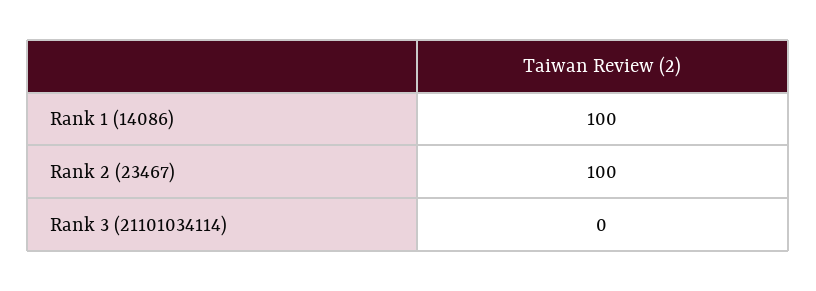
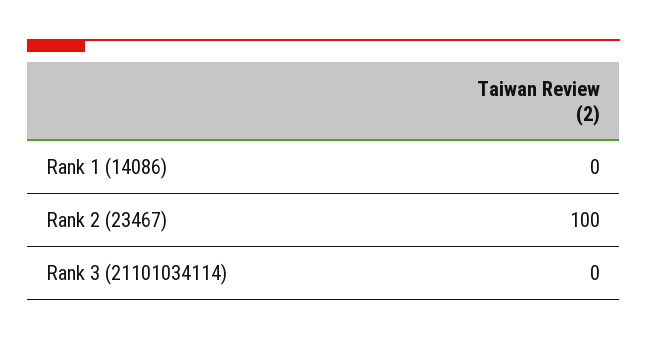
  {
-   "Rank 1 (14086)": 100,
+   "Rank 1 (14086)": 0,
    "Rank 2 (23467)": 100,
    "Rank 3 (21101034114)": 0
  }

